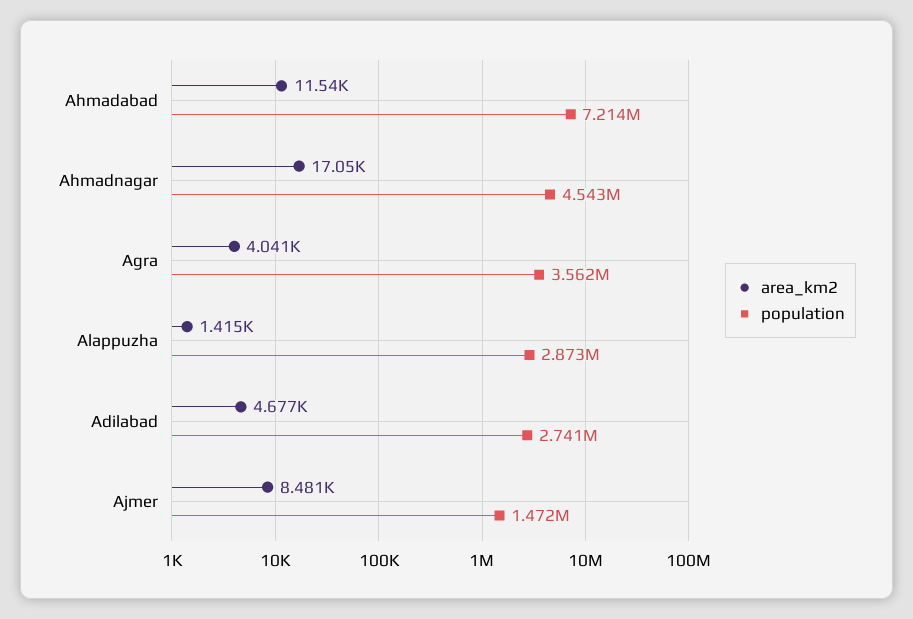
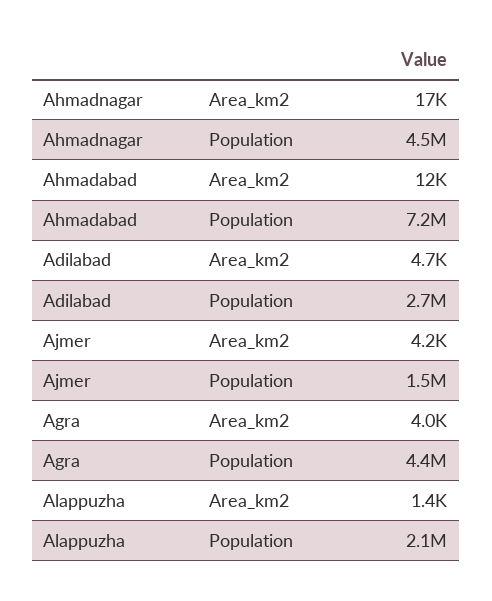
  {
    "area_km2": {
      "Ahmadabad": 11540,
      "Ahmadnagar": 17050,
      "Agra": 4041,
      "Alappuzha": 1415,
      "Adilabad": 4677,
-     "Ajmer": 8481
+     "Ajmer": 4200
    },
    "population": {
      "Ahmadabad": 7214000,
      "Ahmadnagar": 4543000,
-     "Agra": 3562000,
+     "Agra": 4400000,
-     "Alappuzha": 2873000,
+     "Alappuzha": 2100000,
      "Adilabad": 2741000,
      "Ajmer": 1472000
    }
  }

